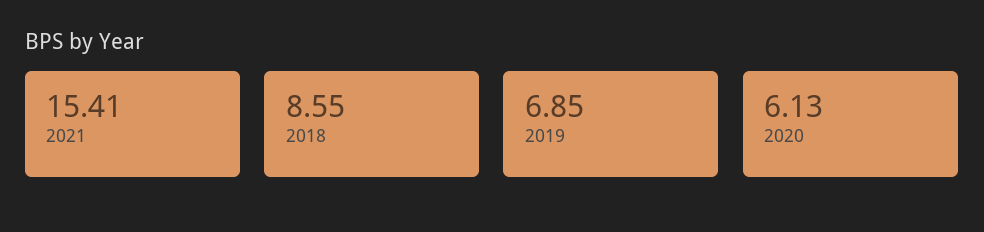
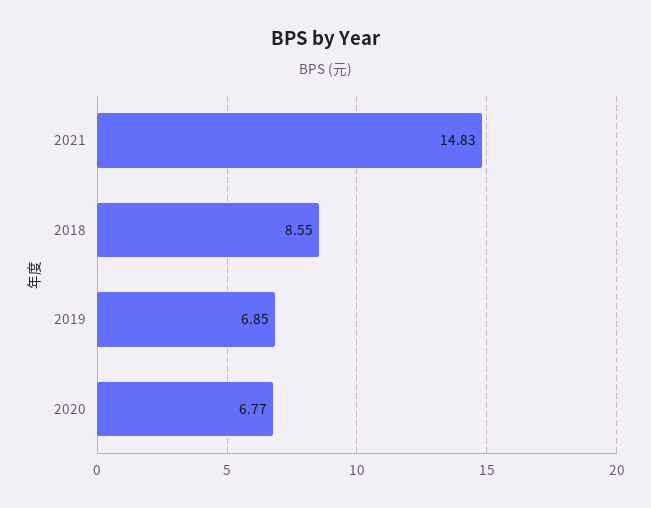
  {
-   "2021": 15.41,
+   "2021": 14.83,
    "2018": 8.55,
    "2019": 6.85,
-   "2020": 6.13
+   "2020": 6.77
  }

